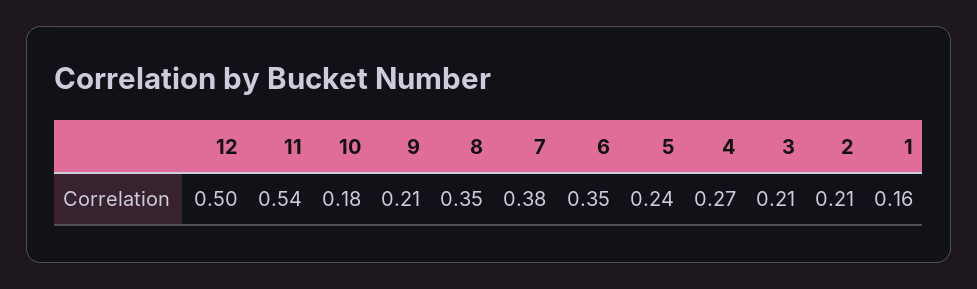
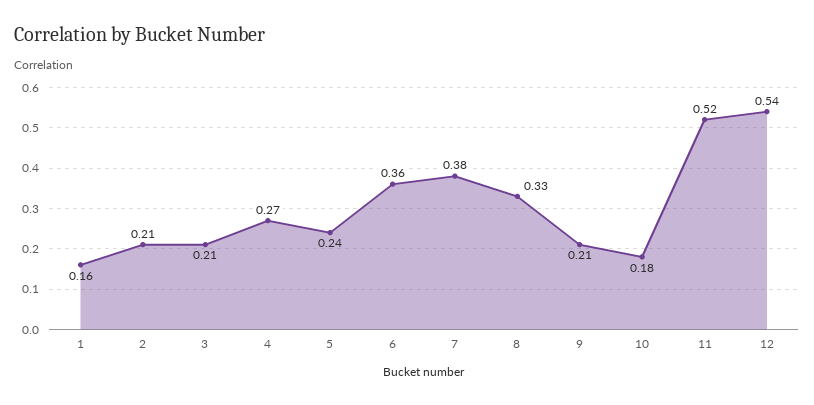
  {
-   "12": 0.5,
+   "12": 0.54,
-   "11": 0.54,
+   "11": 0.52,
    "10": 0.18,
    "9": 0.21,
-   "8": 0.35,
+   "8": 0.33,
    "7": 0.38,
-   "6": 0.35,
+   "6": 0.36,
    "5": 0.24,
    "4": 0.27,
    "3": 0.21,
    "2": 0.21,
    "1": 0.16
  }

